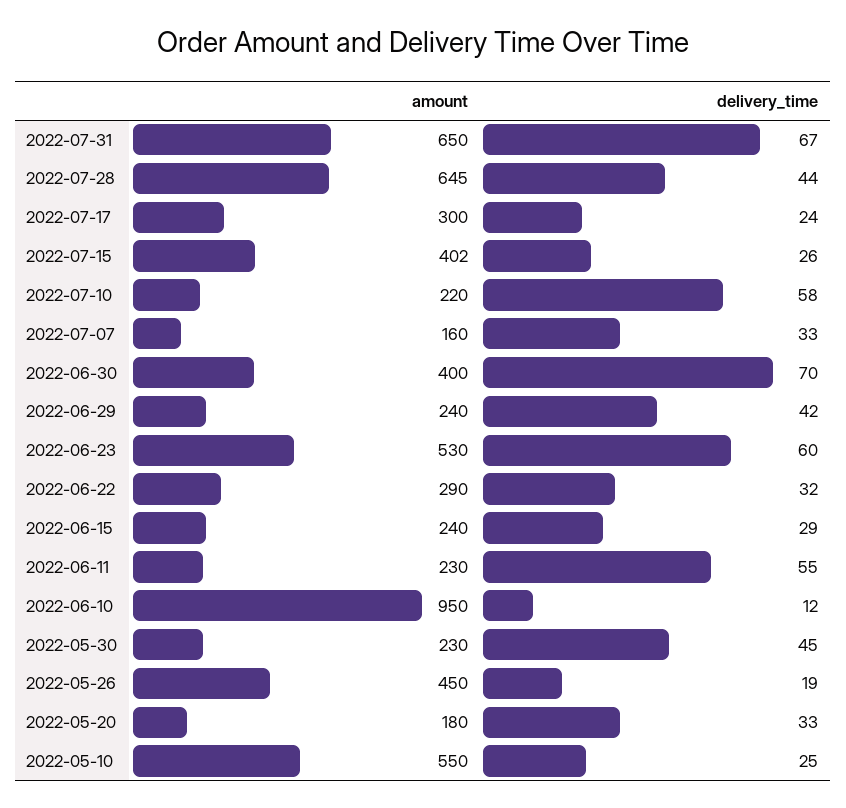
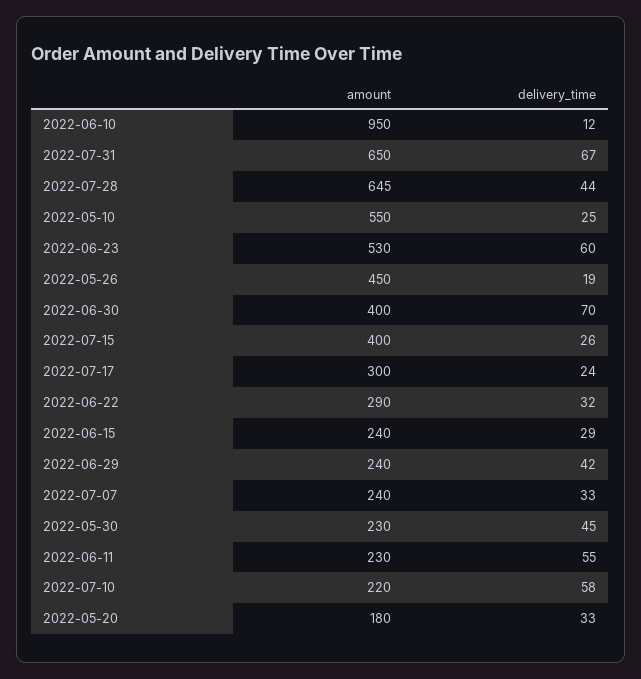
  {
    "amount": {
      "2022-07-31": 650,
      "2022-07-28": 645,
      "2022-07-17": 300,
-     "2022-07-15": 402,
+     "2022-07-15": 400,
      "2022-07-10": 220,
-     "2022-07-07": 160,
+     "2022-07-07": 240,
      "2022-06-30": 400,
      "2022-06-29": 240,
      "2022-06-23": 530,
      "2022-06-22": 290,
      "2022-06-15": 240,
      "2022-06-11": 230,
      "2022-06-10": 950,
      "2022-05-30": 230,
      "2022-05-26": 450,
      "2022-05-20": 180,
      "2022-05-10": 550
    },
    "delivery_time": {
      "2022-07-31": 67,
      "2022-07-28": 44,
      "2022-07-17": 24,
      "2022-07-15": 26,
      "2022-07-10": 58,
      "2022-07-07": 33,
      "2022-06-30": 70,
      "2022-06-29": 42,
      "2022-06-23": 60,
      "2022-06-22": 32,
      "2022-06-15": 29,
      "2022-06-11": 55,
      "2022-06-10": 12,
      "2022-05-30": 45,
      "2022-05-26": 19,
      "2022-05-20": 33,
      "2022-05-10": 25
    }
  }

